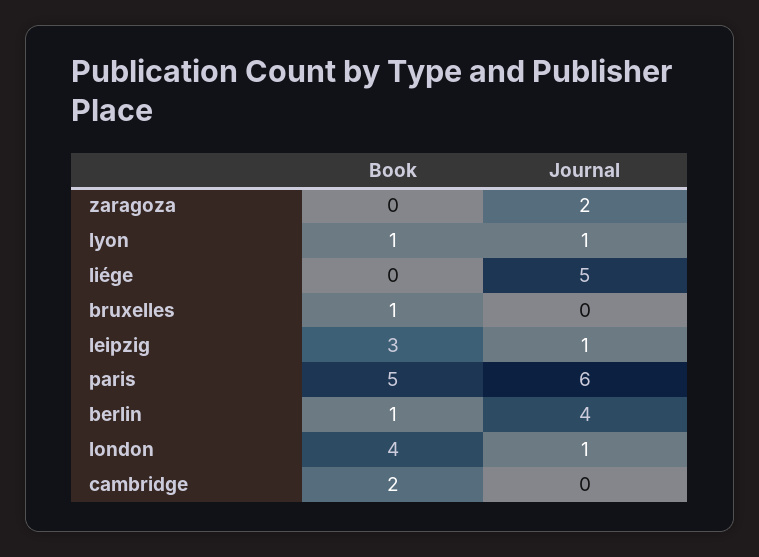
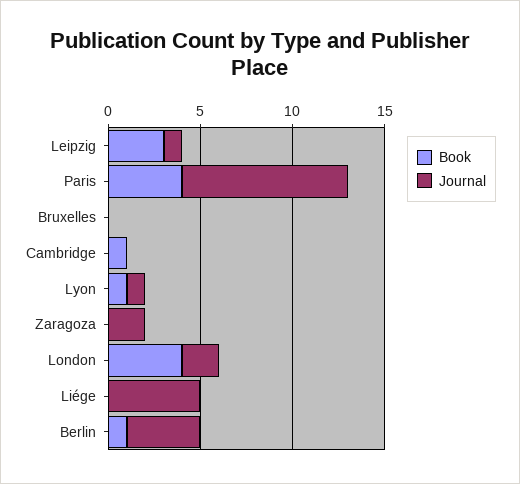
  {
    "Book": {
      "zaragoza": 0,
      "lyon": 1,
      "liége": 0,
-     "bruxelles": 1,
+     "bruxelles": 0,
      "leipzig": 3,
-     "paris": 5,
+     "paris": 4,
      "berlin": 1,
      "london": 4,
-     "cambridge": 2
+     "cambridge": 1
    },
    "Journal": {
      "zaragoza": 2,
      "lyon": 1,
      "liége": 5,
      "bruxelles": 0,
      "leipzig": 1,
-     "paris": 6,
+     "paris": 9,
      "berlin": 4,
-     "london": 1,
+     "london": 2,
      "cambridge": 0
    }
  }

